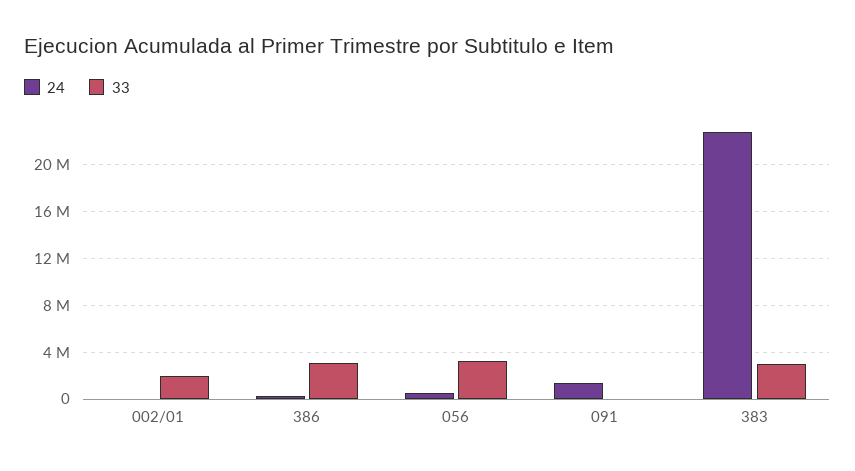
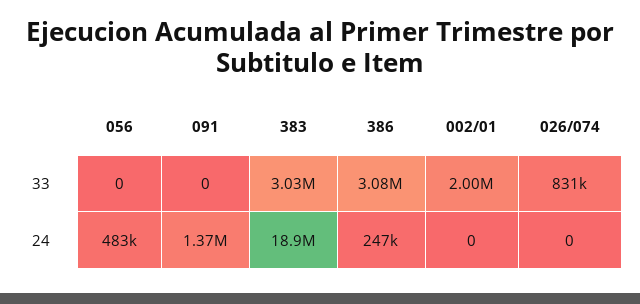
  {
    "24": {
      "002/01": 0,
      "386": 247000,
      "056": 483000,
      "091": 1370000,
-     "383": 23000000
+     "383": 18900000,
+     "026/074": 0
    },
    "33": {
      "002/01": 2000000,
      "386": 3080000,
-     "056": 3000000,
+     "056": 0,
      "091": 0,
-     "383": 3030000
+     "383": 3030000,
+     "026/074": 831000
    }
  }

